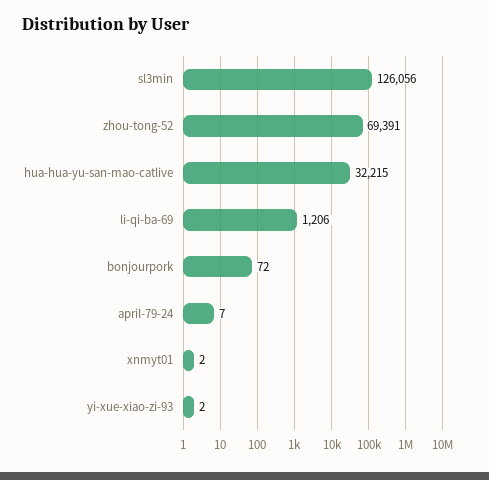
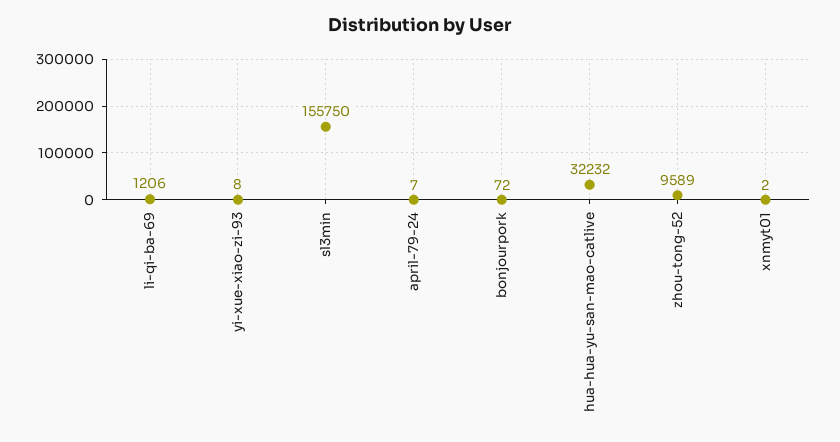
  {
-   "sl3min": 126056,
+   "sl3min": 155750,
-   "zhou-tong-52": 69391,
+   "zhou-tong-52": 9589,
-   "hua-hua-yu-san-mao-catlive": 32215,
+   "hua-hua-yu-san-mao-catlive": 32232,
    "li-qi-ba-69": 1206,
    "bonjourpork": 72,
    "april-79-24": 7,
    "xnmyt01": 2,
-   "yi-xue-xiao-zi-93": 2
+   "yi-xue-xiao-zi-93": 8
  }

